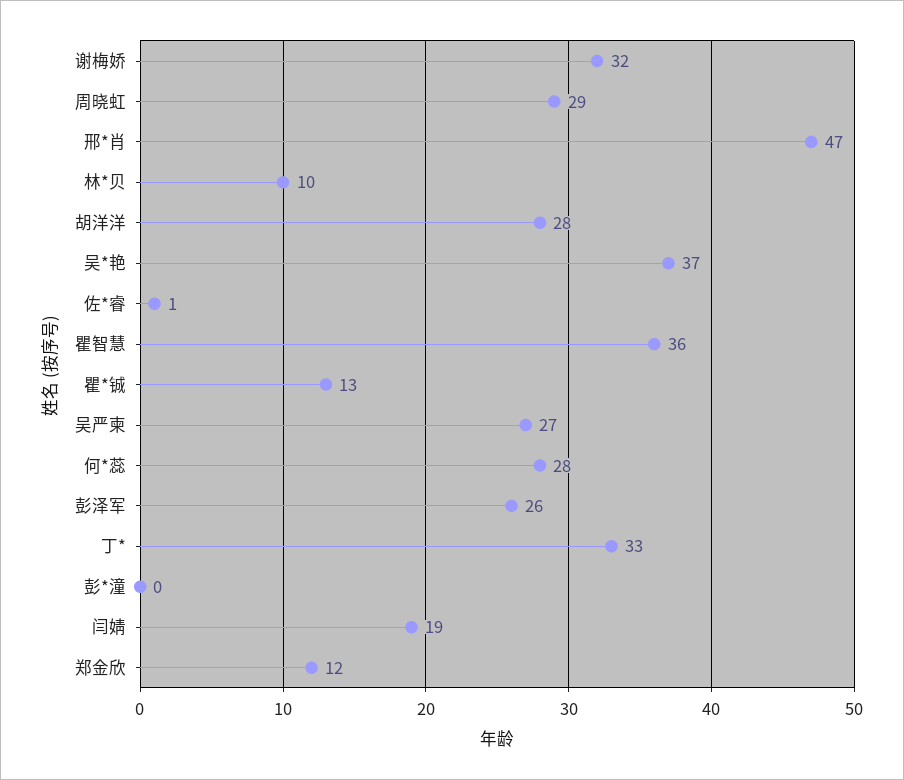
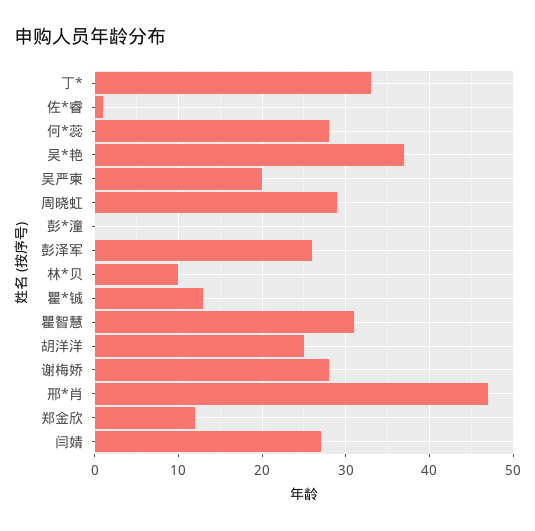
  {
-   "谢梅娇": 32,
+   "谢梅娇": 28,
    "周晓虹": 29,
    "邢*肖": 47,
    "林*贝": 10,
-   "胡洋洋": 28,
+   "胡洋洋": 25,
    "吴*艳": 37,
    "佐*睿": 1,
-   "瞿智慧": 36,
+   "瞿智慧": 31,
    "瞿*铖": 13,
-   "吴严柬": 27,
+   "吴严柬": 20,
    "何*蕊": 28,
    "彭泽军": 26,
    "丁*": 33,
    "彭*潼": 0,
-   "闫婧": 19,
+   "闫婧": 27,
    "郑金欣": 12
  }

